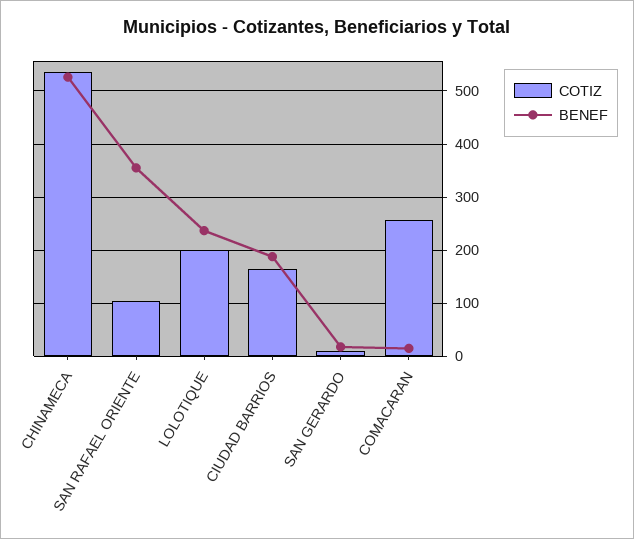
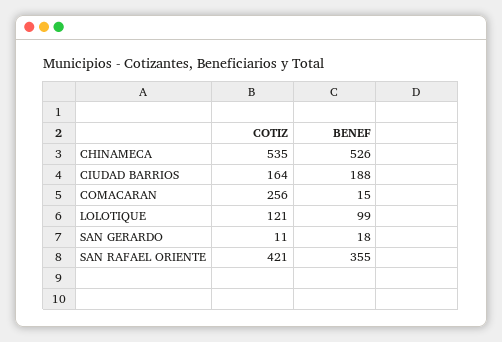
  {
    "COTIZ": {
      "CHINAMECA": 535,
-     "SAN RAFAEL ORIENTE": 100,
+     "SAN RAFAEL ORIENTE": 421,
-     "LOLOTIQUE": 200,
+     "LOLOTIQUE": 121,
      "CIUDAD BARRIOS": 164,
      "SAN GERARDO": 11,
      "COMACARAN": 256
    },
    "BENEF": {
      "CHINAMECA": 526,
      "SAN RAFAEL ORIENTE": 355,
-     "LOLOTIQUE": 240,
+     "LOLOTIQUE": 99,
      "CIUDAD BARRIOS": 188,
      "SAN GERARDO": 18,
      "COMACARAN": 15
    }
  }

